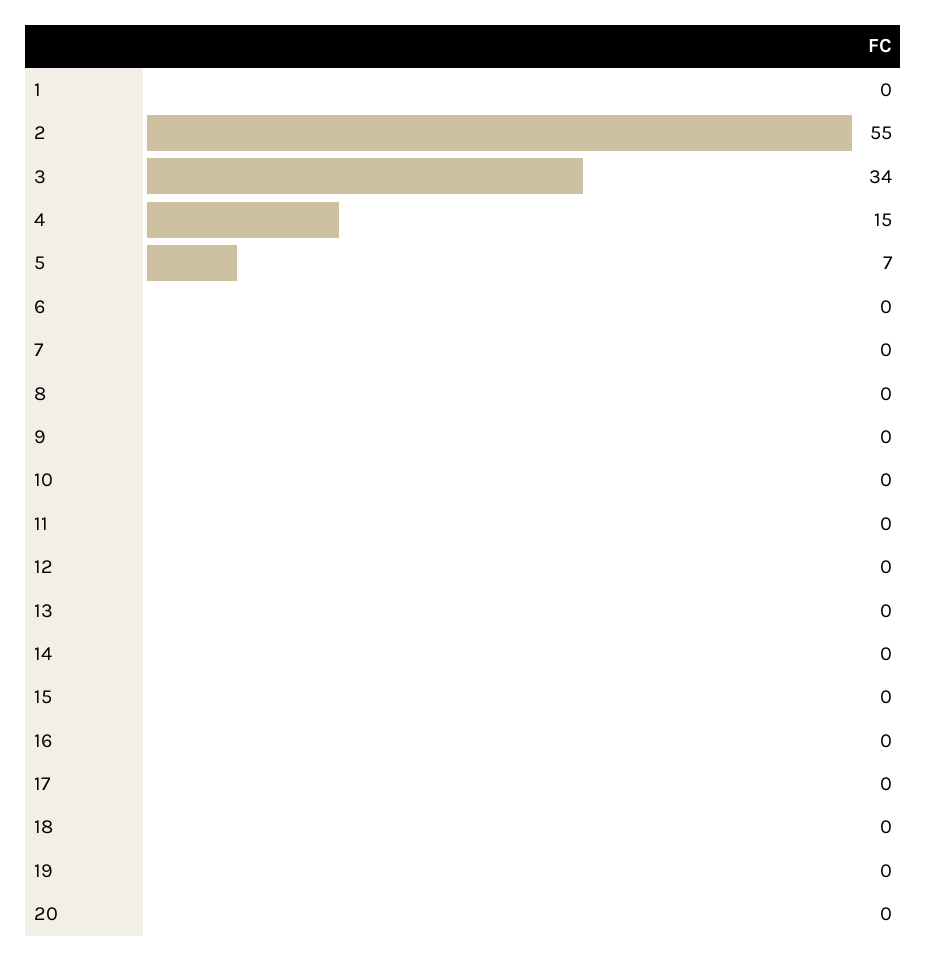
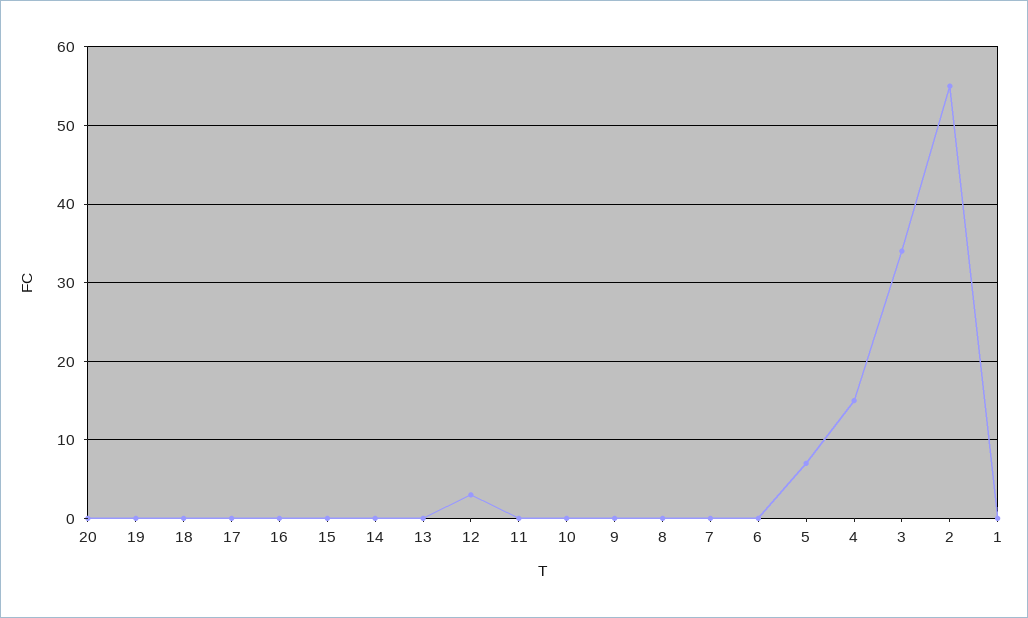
  {
    "1": 0,
    "2": 55,
    "3": 34,
    "4": 15,
    "5": 7,
    "6": 0,
    "7": 0,
    "8": 0,
    "9": 0,
    "10": 0,
    "11": 0,
-   "12": 0,
+   "12": 3,
    "13": 0,
    "14": 0,
    "15": 0,
    "16": 0,
    "17": 0,
    "18": 0,
    "19": 0,
    "20": 0
  }

